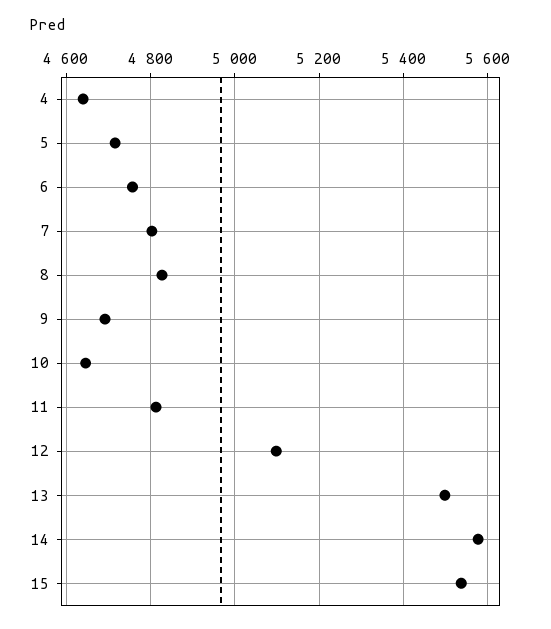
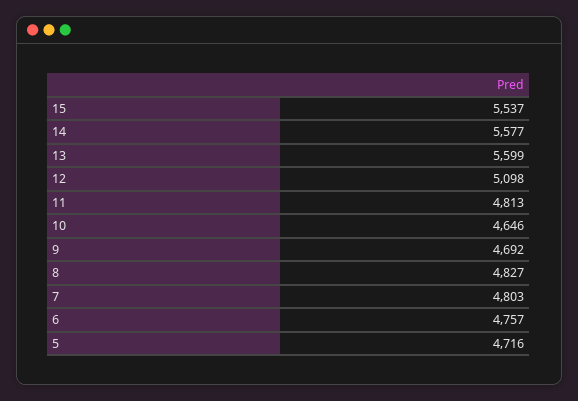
  {
-   "4": 4640,
    "5": 4716,
    "6": 4757,
    "7": 4803,
    "8": 4827,
    "9": 4692,
    "10": 4646,
    "11": 4813,
    "12": 5098,
-   "13": 5500,
+   "13": 5599,
    "14": 5577,
    "15": 5537
  }

